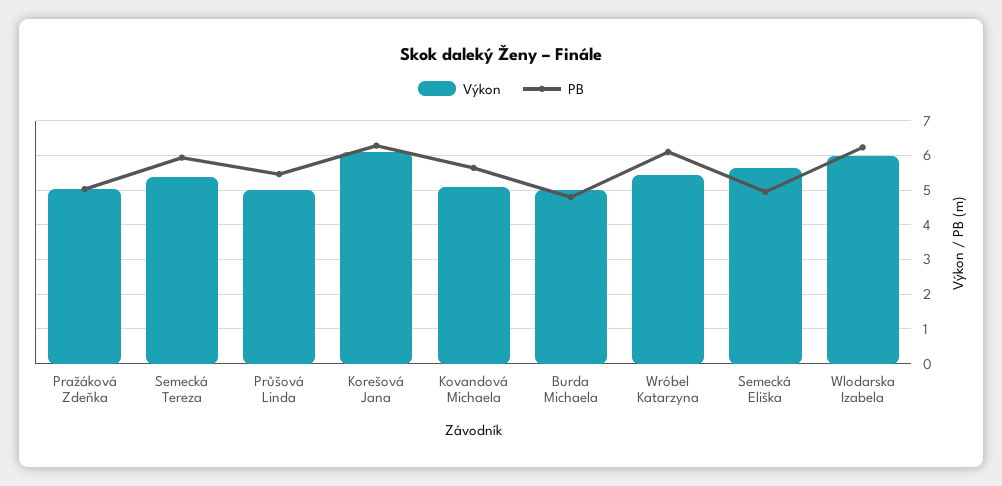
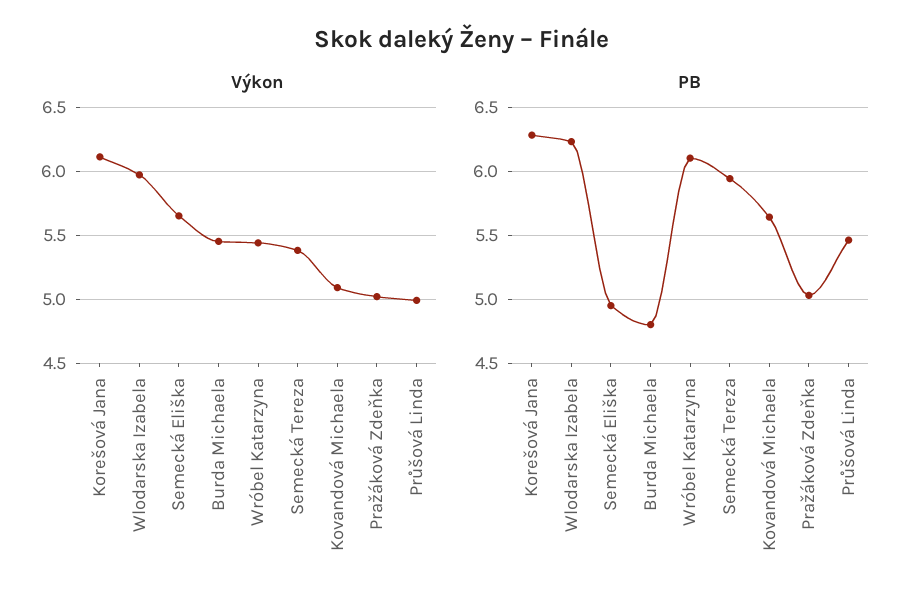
  {
    "Výkon": {
      "Pražáková Zdeňka": 5,
      "Semecká Tereza": 5.4,
      "Průšová Linda": 5,
      "Korešová Jana": 6.1,
      "Kovandová Michaela": 5.1,
-     "Burda Michaela": 5,
+     "Burda Michaela": 5.45,
      "Wróbel Katarzyna": 5.45,
      "Semecká Eliška": 5.65,
      "Wlodarska Izabela": 5.95
    },
    "PB": {
      "Pražáková Zdeňka": 5.05,
      "Semecká Tereza": 5.95,
      "Průšová Linda": 5.45,
      "Korešová Jana": 6.3,
      "Kovandová Michaela": 5.65,
      "Burda Michaela": 4.8,
      "Wróbel Katarzyna": 6.1,
      "Semecká Eliška": 4.95,
      "Wlodarska Izabela": 6.25
    }
  }

